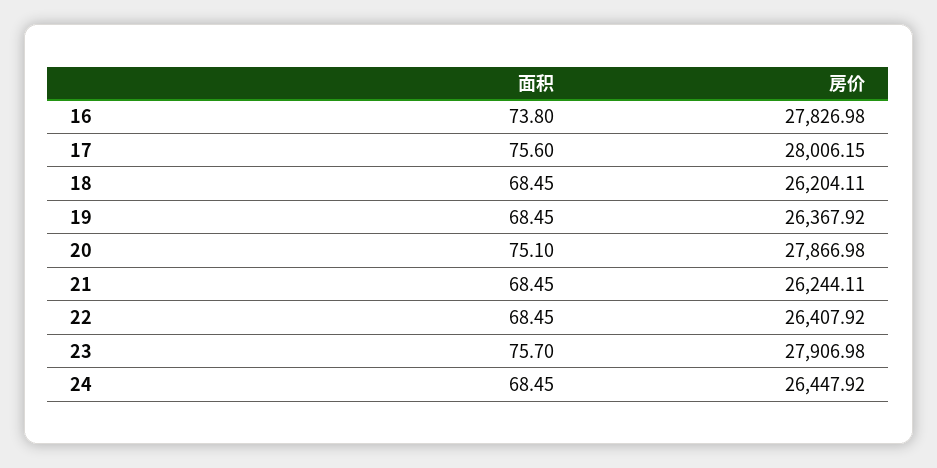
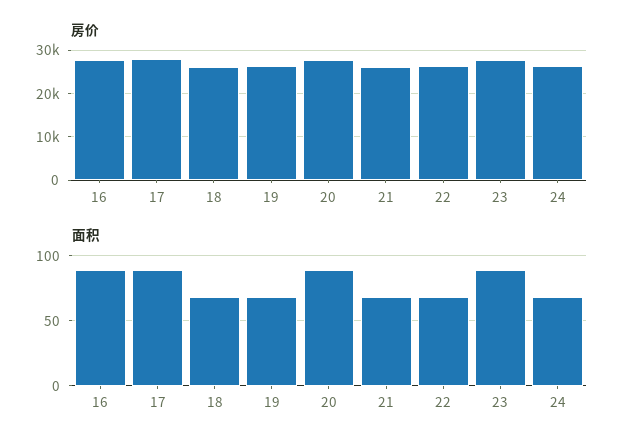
  {
    "面积": {
-     "16": 73.8,
+     "16": 90,
-     "17": 75.6,
+     "17": 90,
      "18": 68.45,
      "19": 68.45,
-     "20": 75.1,
+     "20": 90,
      "21": 68.45,
      "22": 68.45,
-     "23": 75.7,
+     "23": 90,
      "24": 68.45
    },
    "房价": {
      "16": 27826.98,
      "17": 28006.15,
      "18": 26204.11,
      "19": 26367.92,
      "20": 27866.98,
      "21": 26244.11,
      "22": 26407.92,
      "23": 27906.98,
      "24": 26447.92
    }
  }

